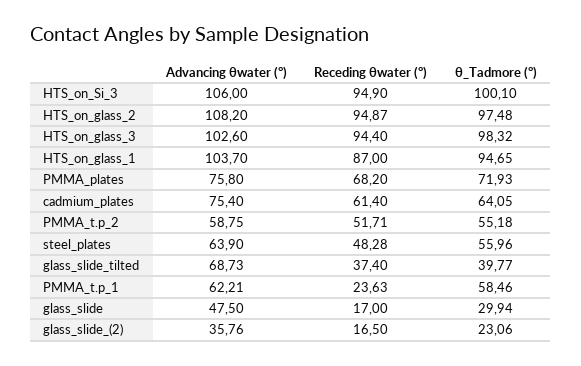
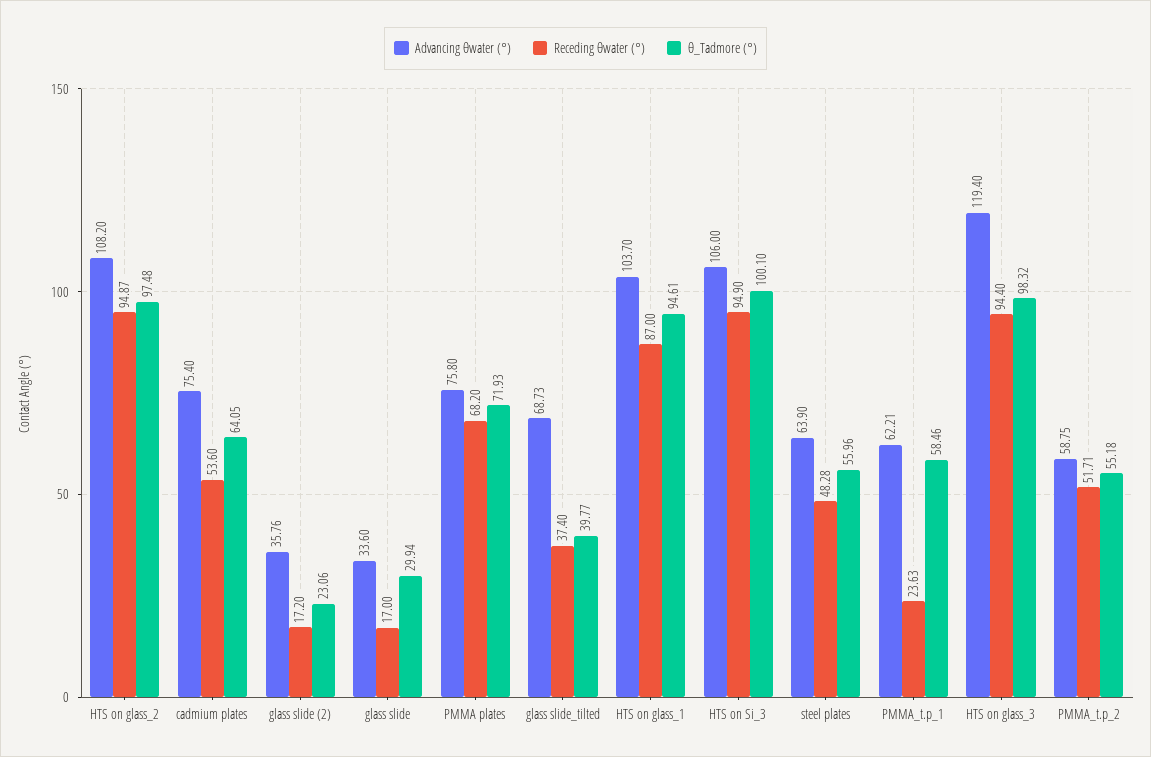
  {
    "Advancing θwater (°)": {
      "HTS_on_Si_3": 106,
      "HTS_on_glass_2": 108.2,
-     "HTS_on_glass_3": 102.6,
+     "HTS_on_glass_3": 119.4,
      "HTS_on_glass_1": 103.7,
      "PMMA_plates": 75.8,
      "cadmium_plates": 75.4,
      "PMMA_t.p_2": 58.75,
      "steel_plates": 63.9,
      "glass_slide_tilted": 68.73,
      "PMMA_t.p_1": 62.21,
-     "glass_slide": 47.5,
+     "glass_slide": 33.6,
      "glass_slide_(2)": 35.76
    },
    "Receding θwater (°)": {
      "HTS_on_Si_3": 94.9,
      "HTS_on_glass_2": 94.87,
      "HTS_on_glass_3": 94.4,
      "HTS_on_glass_1": 87,
      "PMMA_plates": 68.2,
-     "cadmium_plates": 61.4,
+     "cadmium_plates": 53.6,
      "PMMA_t.p_2": 51.71,
      "steel_plates": 48.28,
      "glass_slide_tilted": 37.4,
      "PMMA_t.p_1": 23.63,
      "glass_slide": 17,
-     "glass_slide_(2)": 16.5
+     "glass_slide_(2)": 17.2
    },
    "θ_Tadmore (°)": {
      "HTS_on_Si_3": 100.1,
      "HTS_on_glass_2": 97.48,
      "HTS_on_glass_3": 98.32,
-     "HTS_on_glass_1": 94.65,
+     "HTS_on_glass_1": 94.61,
      "PMMA_plates": 71.93,
      "cadmium_plates": 64.05,
      "PMMA_t.p_2": 55.18,
      "steel_plates": 55.96,
      "glass_slide_tilted": 39.77,
      "PMMA_t.p_1": 58.46,
      "glass_slide": 29.94,
      "glass_slide_(2)": 23.06
    }
  }

